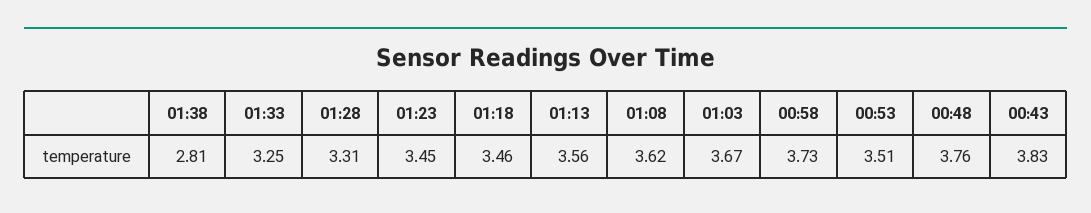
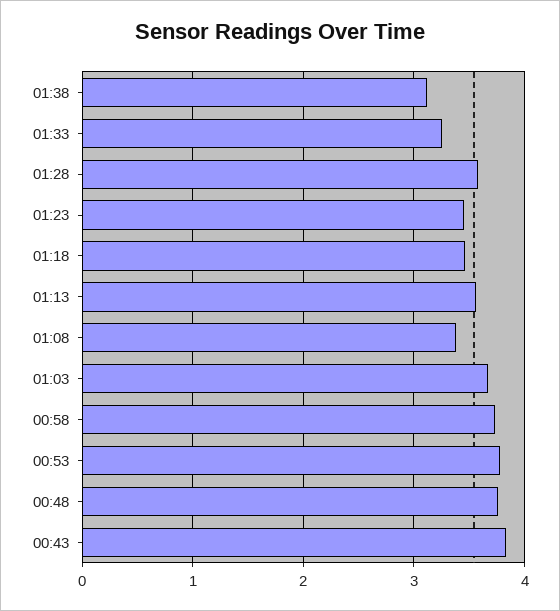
  {
-   "01:38": 2.81,
+   "01:38": 3.1,
    "01:33": 3.25,
-   "01:28": 3.31,
+   "01:28": 3.6,
    "01:23": 3.45,
    "01:18": 3.46,
    "01:13": 3.56,
-   "01:08": 3.62,
+   "01:08": 3.4,
    "01:03": 3.67,
    "00:58": 3.73,
-   "00:53": 3.51,
+   "00:53": 3.8,
    "00:48": 3.76,
    "00:43": 3.83
  }

